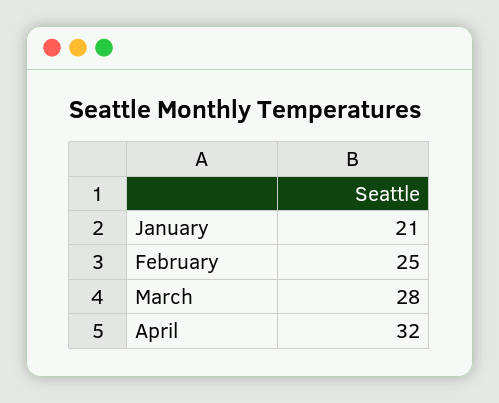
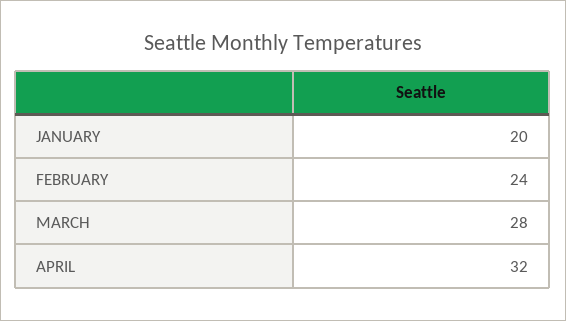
  {
-   "January": 21,
+   "January": 20,
-   "February": 25,
+   "February": 24,
    "March": 28,
    "April": 32
  }

